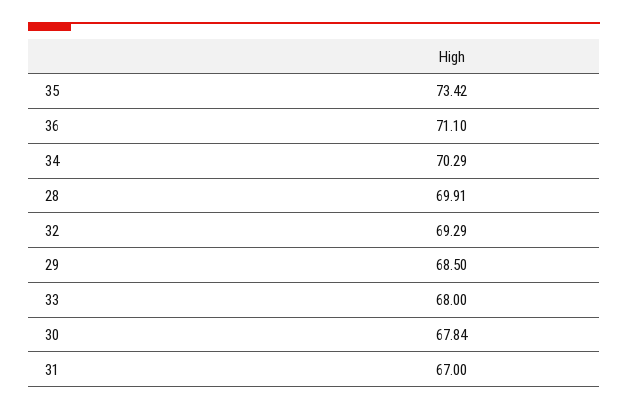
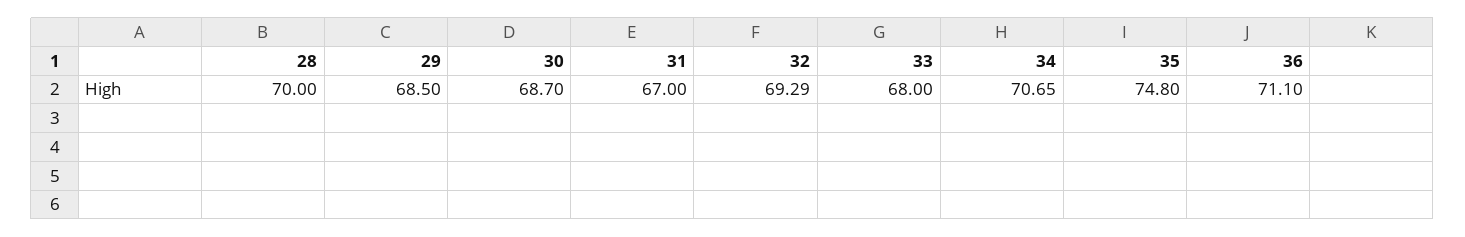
  {
-   "35": 73.42,
+   "35": 74.8,
    "36": 71.1,
-   "34": 70.29,
+   "34": 70.65,
-   "28": 69.91,
+   "28": 70,
    "32": 69.29,
    "29": 68.5,
    "33": 68,
-   "30": 67.84,
+   "30": 68.7,
    "31": 67
  }

